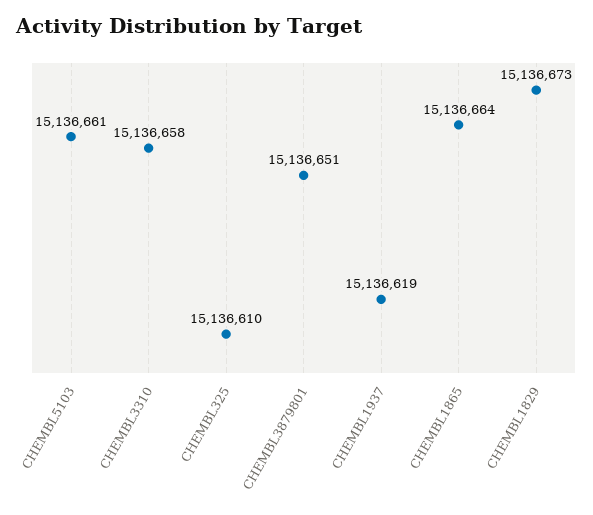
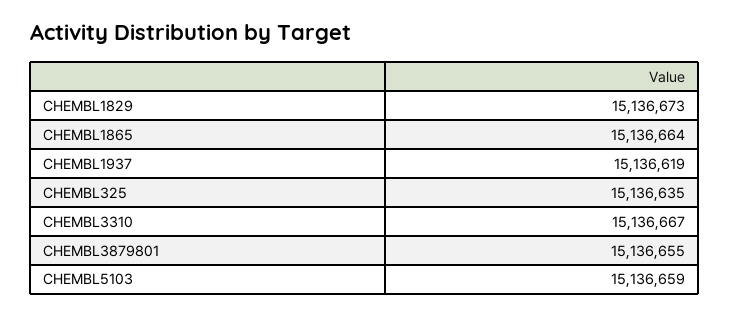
  {
-   "CHEMBL5103": 15136661,
+   "CHEMBL5103": 15136659,
-   "CHEMBL3310": 15136658,
+   "CHEMBL3310": 15136667,
-   "CHEMBL325": 15136610,
+   "CHEMBL325": 15136635,
-   "CHEMBL3879801": 15136651,
+   "CHEMBL3879801": 15136655,
    "CHEMBL1937": 15136619,
    "CHEMBL1865": 15136664,
    "CHEMBL1829": 15136673
  }

